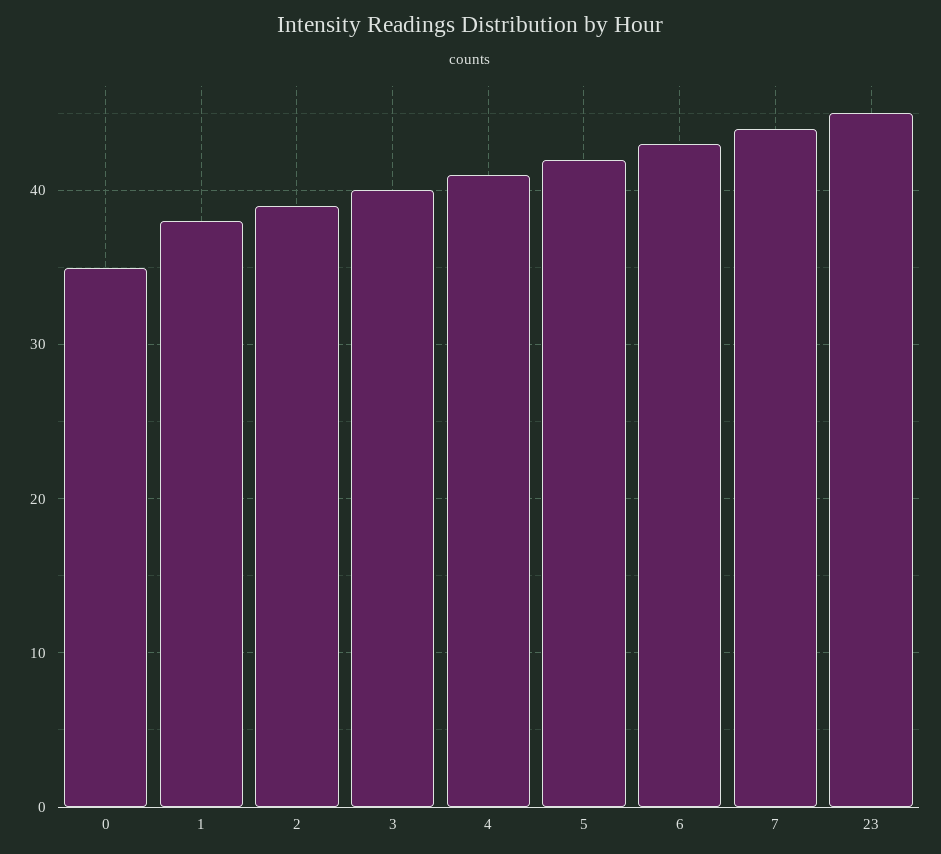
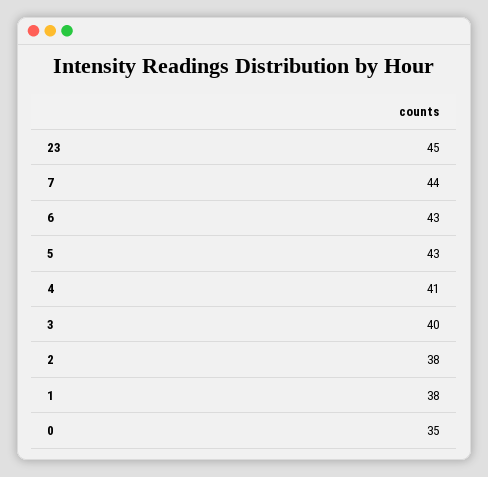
  {
    "0": 35,
    "1": 38,
-   "2": 39,
+   "2": 38,
    "3": 40,
    "4": 41,
-   "5": 42,
+   "5": 43,
    "6": 43,
    "7": 44,
    "23": 45
  }

